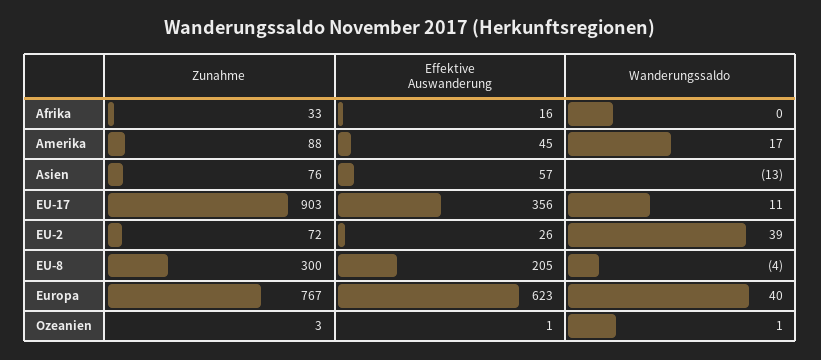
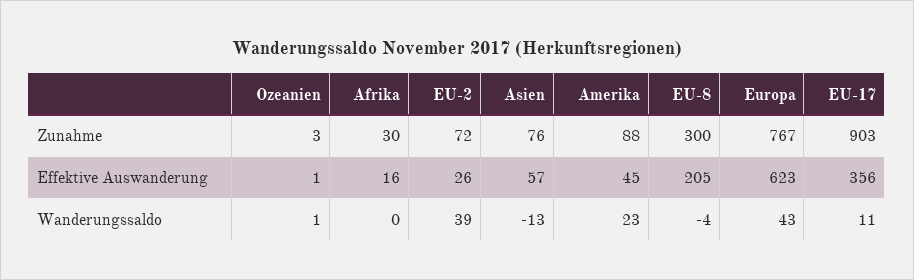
  {
    "Zunahme": {
-     "Afrika": 33,
+     "Afrika": 30,
      "Amerika": 88,
      "Asien": 76,
      "EU-17": 903,
      "EU-2": 72,
      "EU-8": 300,
      "Europa": 767,
      "Ozeanien": 3
    },
    "Effektive Auswanderung": {
      "Afrika": 16,
      "Amerika": 45,
      "Asien": 57,
      "EU-17": 356,
      "EU-2": 26,
      "EU-8": 205,
      "Europa": 623,
      "Ozeanien": 1
    },
    "Wanderungssaldo": {
      "Afrika": 0,
-     "Amerika": 17,
+     "Amerika": 23,
      "Asien": -13,
      "EU-17": 11,
      "EU-2": 39,
      "EU-8": -4,
-     "Europa": 40,
+     "Europa": 43,
      "Ozeanien": 1
    }
  }

